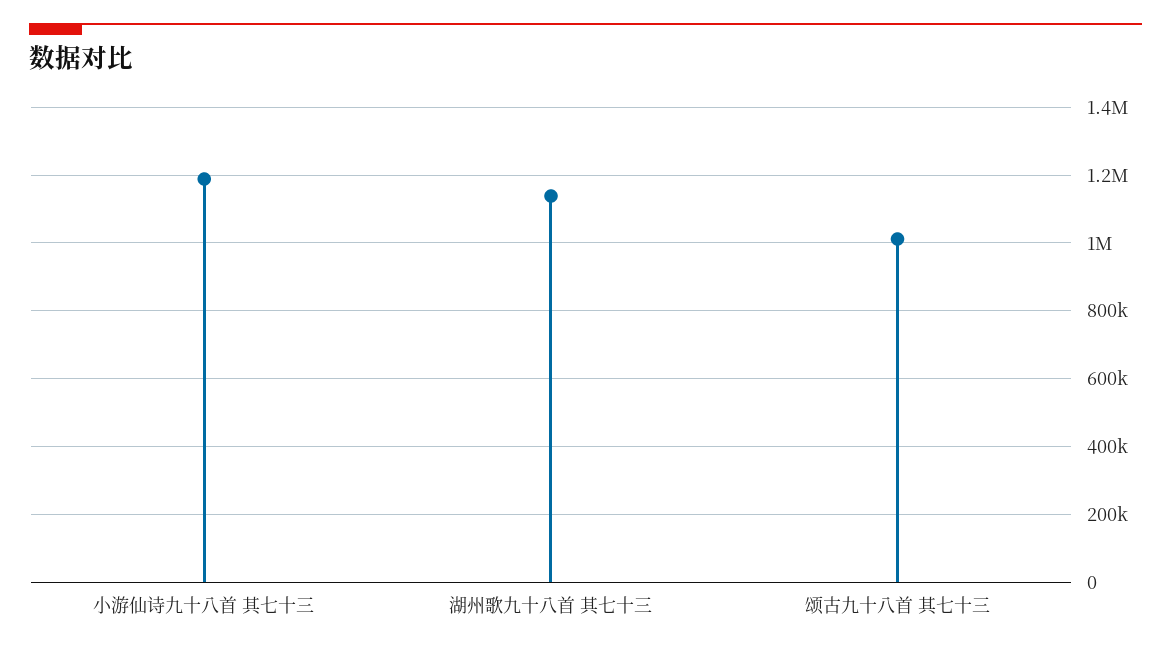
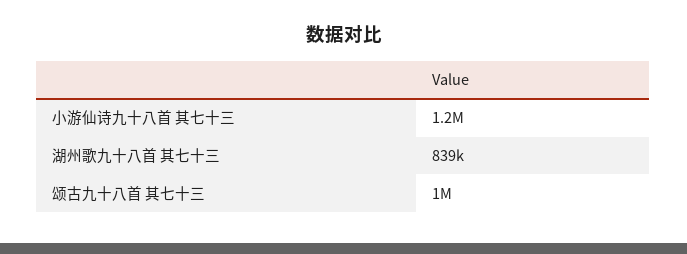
  {
    "小游仙诗九十八首 其七十三": 1200000,
-   "湖州歌九十八首 其七十三": 1140000,
+   "湖州歌九十八首 其七十三": 839000,
    "颂古九十八首 其七十三": 1000000
  }

